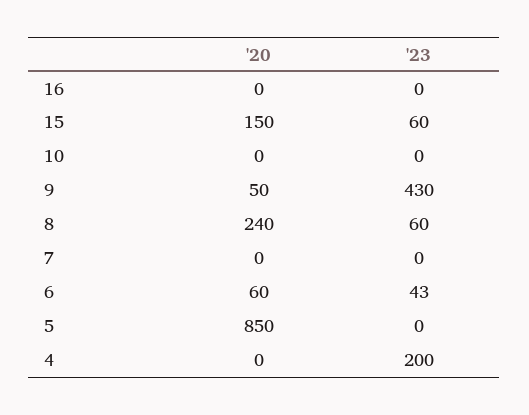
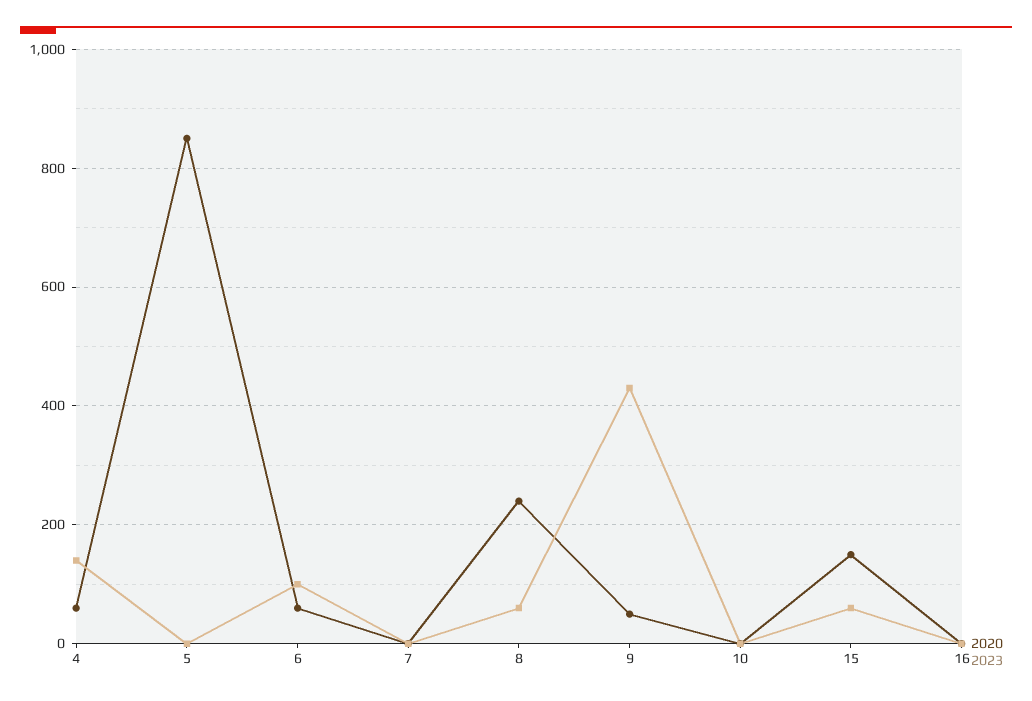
  {
    "'20": {
      "16": 0,
      "15": 150,
      "10": 0,
      "9": 50,
      "8": 240,
      "7": 0,
      "6": 60,
      "5": 850,
-     "4": 0
+     "4": 60
    },
    "'23": {
      "16": 0,
      "15": 60,
      "10": 0,
      "9": 430,
      "8": 60,
      "7": 0,
-     "6": 43,
+     "6": 100,
      "5": 0,
-     "4": 200
+     "4": 140
    }
  }

